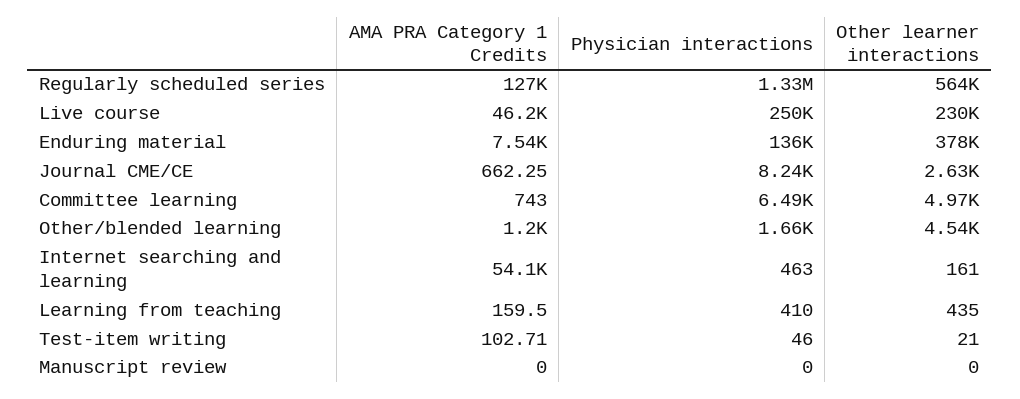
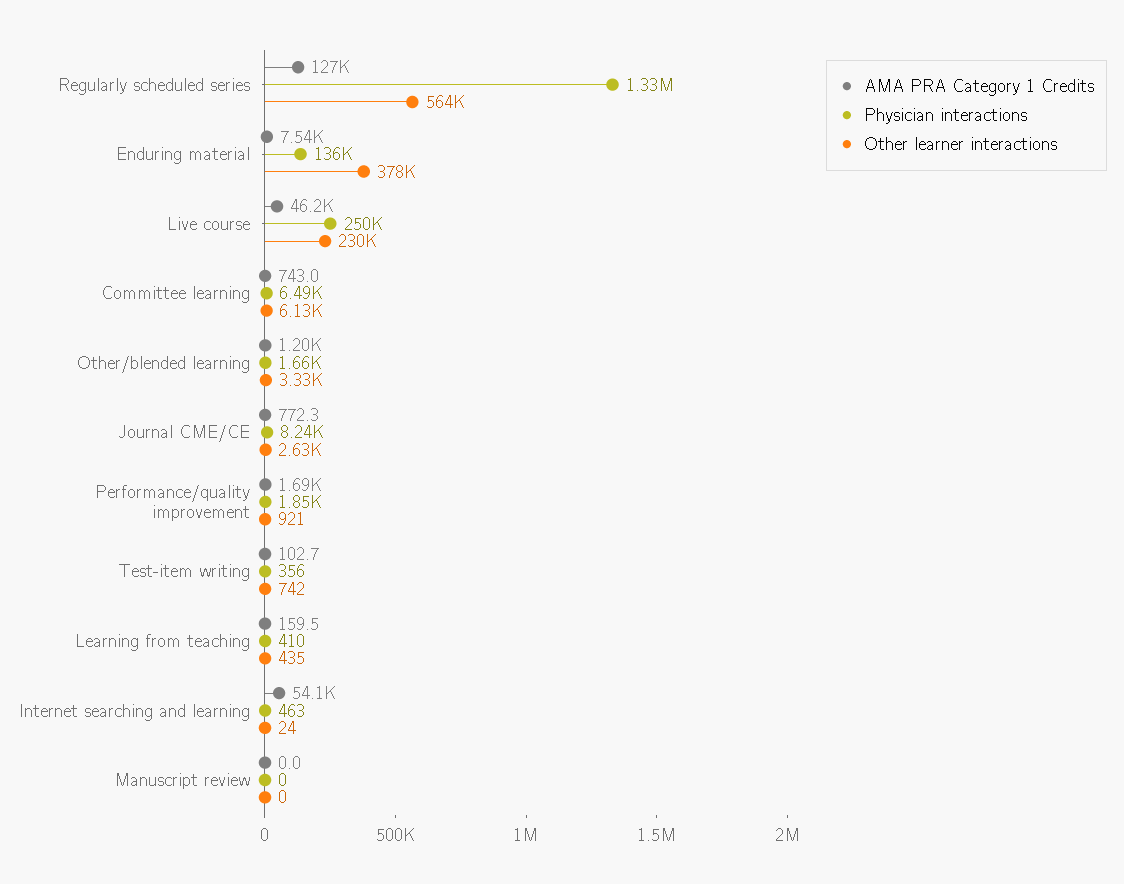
  {
    "AMA PRA Category 1 Credits": {
      "Regularly scheduled series": 127000,
      "Live course": 46200,
      "Enduring material": 7540,
-     "Journal CME/CE": 662.25,
+     "Journal CME/CE": 772.3,
      "Committee learning": 743,
      "Other/blended learning": 1200,
      "Internet searching and learning": 54100,
      "Learning from teaching": 159.5,
      "Test-item writing": 102.71,
-     "Manuscript review": 0
+     "Manuscript review": 0,
+     "Performance/quality improvement": 1690
    },
    "Physician interactions": {
      "Regularly scheduled series": 1330000,
      "Live course": 250000,
      "Enduring material": 136000,
      "Journal CME/CE": 8240,
      "Committee learning": 6490,
      "Other/blended learning": 1660,
      "Internet searching and learning": 463,
      "Learning from teaching": 410,
-     "Test-item writing": 46,
+     "Test-item writing": 356,
-     "Manuscript review": 0
+     "Manuscript review": 0,
+     "Performance/quality improvement": 1850
    },
    "Other learner interactions": {
      "Regularly scheduled series": 564000,
      "Live course": 230000,
      "Enduring material": 378000,
      "Journal CME/CE": 2630,
-     "Committee learning": 4970,
+     "Committee learning": 6130,
-     "Other/blended learning": 4540,
+     "Other/blended learning": 3330,
-     "Internet searching and learning": 161,
+     "Internet searching and learning": 24,
      "Learning from teaching": 435,
-     "Test-item writing": 21,
+     "Test-item writing": 742,
-     "Manuscript review": 0
+     "Manuscript review": 0,
+     "Performance/quality improvement": 921
    }
  }

